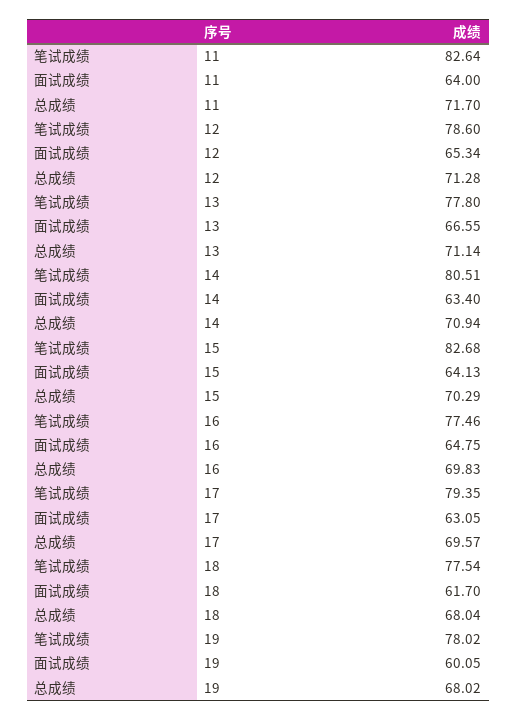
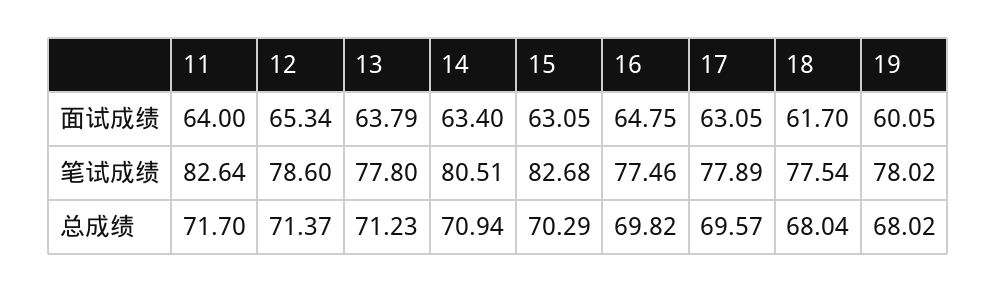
  {
    "笔试成绩": {
      "11": 82.64,
      "12": 78.6,
      "13": 77.8,
      "14": 80.51,
      "15": 82.68,
      "16": 77.46,
-     "17": 79.35,
+     "17": 77.89,
      "18": 77.54,
      "19": 78.02
    },
    "面试成绩": {
      "11": 64,
      "12": 65.34,
-     "13": 66.55,
+     "13": 63.79,
      "14": 63.4,
-     "15": 64.13,
+     "15": 63.05,
      "16": 64.75,
      "17": 63.05,
      "18": 61.7,
      "19": 60.05
    },
    "总成绩": {
      "11": 71.7,
-     "12": 71.28,
+     "12": 71.37,
-     "13": 71.14,
+     "13": 71.23,
      "14": 70.94,
      "15": 70.29,
-     "16": 69.83,
+     "16": 69.82,
      "17": 69.57,
      "18": 68.04,
      "19": 68.02
    }
  }

